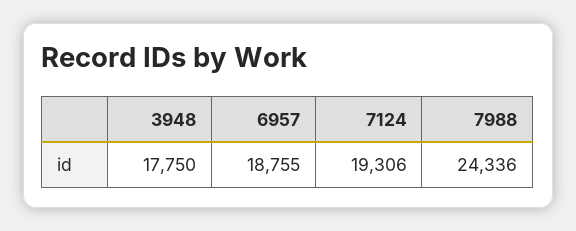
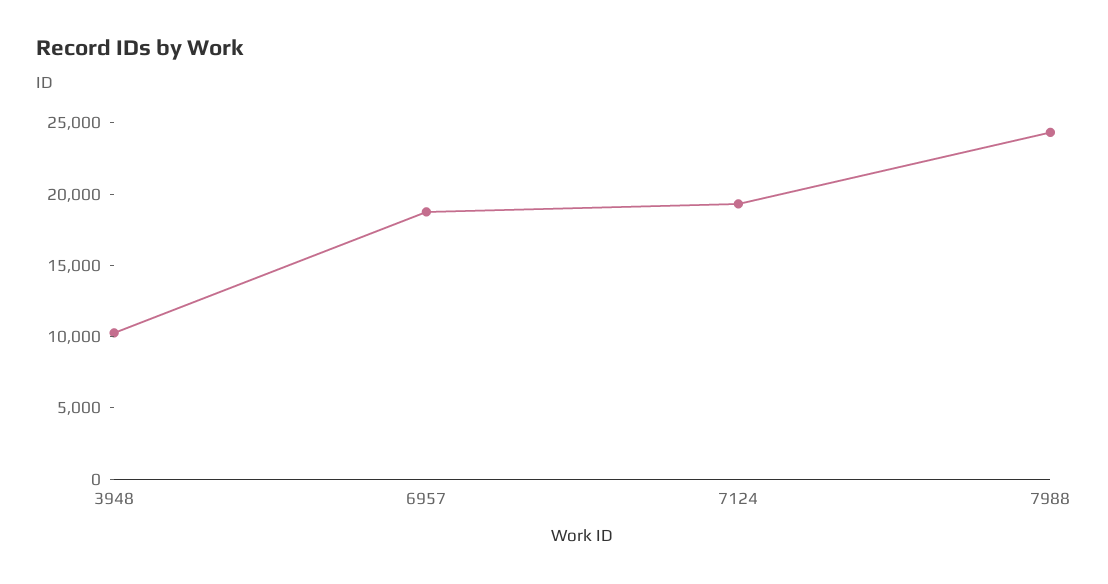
  {
-   "3948": 17750,
+   "3948": 10000,
    "6957": 18755,
    "7124": 19306,
    "7988": 24336
  }

